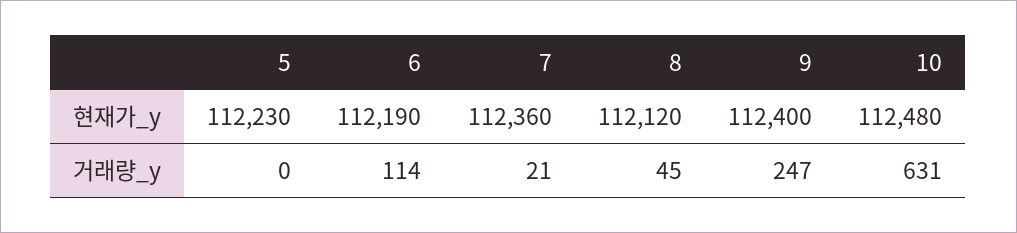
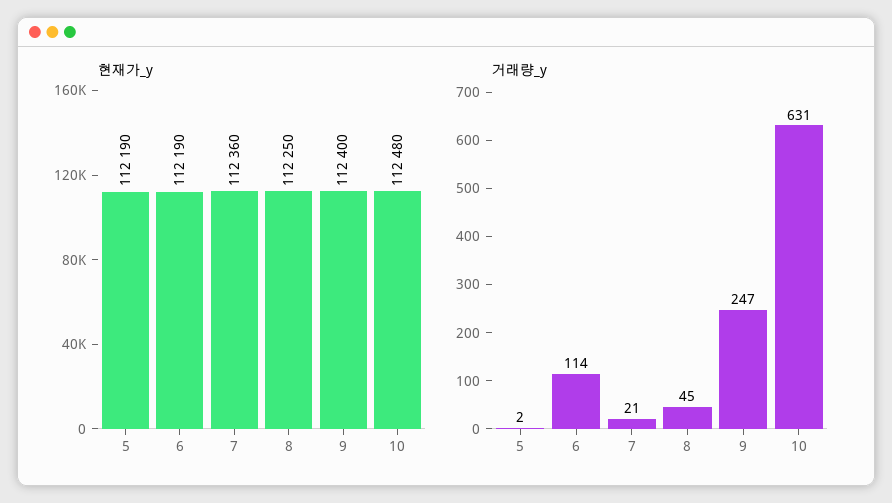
  {
    "현재가_y": {
-     "5": 112230,
+     "5": 112190,
      "6": 112190,
      "7": 112360,
-     "8": 112120,
+     "8": 112250,
      "9": 112400,
      "10": 112480
    },
    "거래량_y": {
-     "5": 0,
+     "5": 2,
      "6": 114,
      "7": 21,
      "8": 45,
      "9": 247,
      "10": 631
    }
  }

